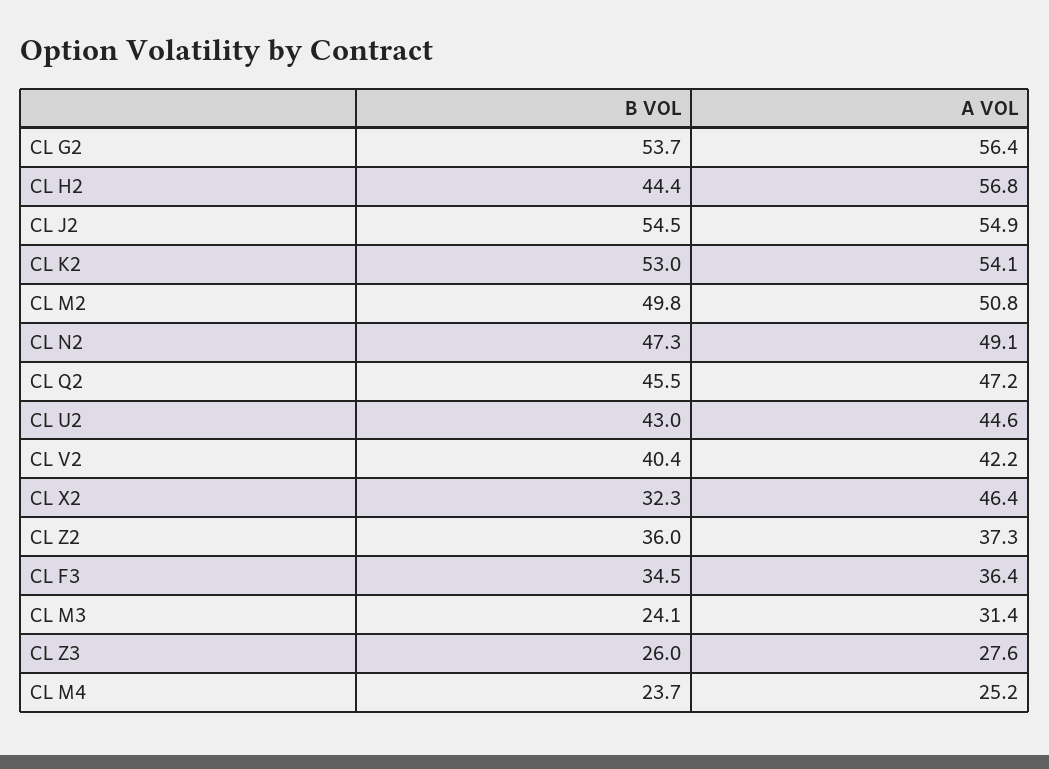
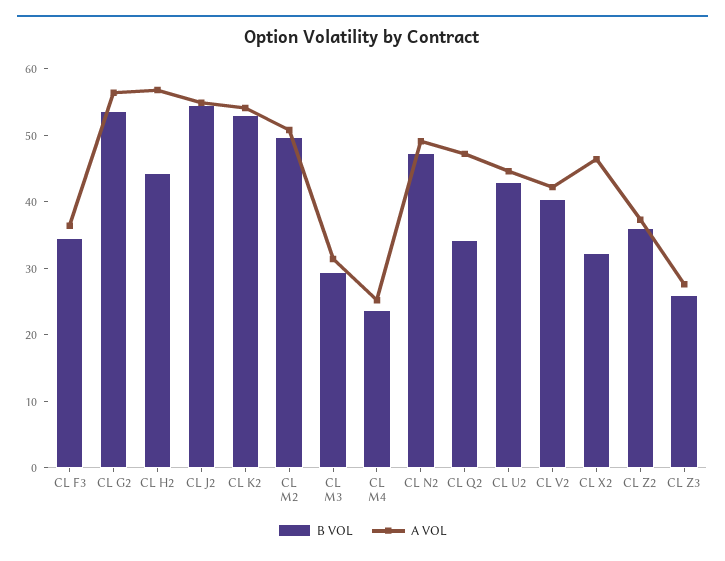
  {
    "B VOL": {
      "CL G2": 53.7,
      "CL H2": 44.4,
      "CL J2": 54.5,
      "CL K2": 53,
      "CL M2": 49.8,
      "CL N2": 47.3,
-     "CL Q2": 45.5,
+     "CL Q2": 34,
      "CL U2": 43,
      "CL V2": 40.4,
      "CL X2": 32.3,
      "CL Z2": 36,
      "CL F3": 34.5,
-     "CL M3": 24.1,
+     "CL M3": 30,
      "CL Z3": 26,
      "CL M4": 23.7
    },
    "A VOL": {
      "CL G2": 56.4,
      "CL H2": 56.8,
      "CL J2": 54.9,
      "CL K2": 54.1,
      "CL M2": 50.8,
      "CL N2": 49.1,
      "CL Q2": 47.2,
      "CL U2": 44.6,
      "CL V2": 42.2,
      "CL X2": 46.4,
      "CL Z2": 37.3,
      "CL F3": 36.4,
      "CL M3": 31.4,
      "CL Z3": 27.6,
      "CL M4": 25.2
    }
  }

